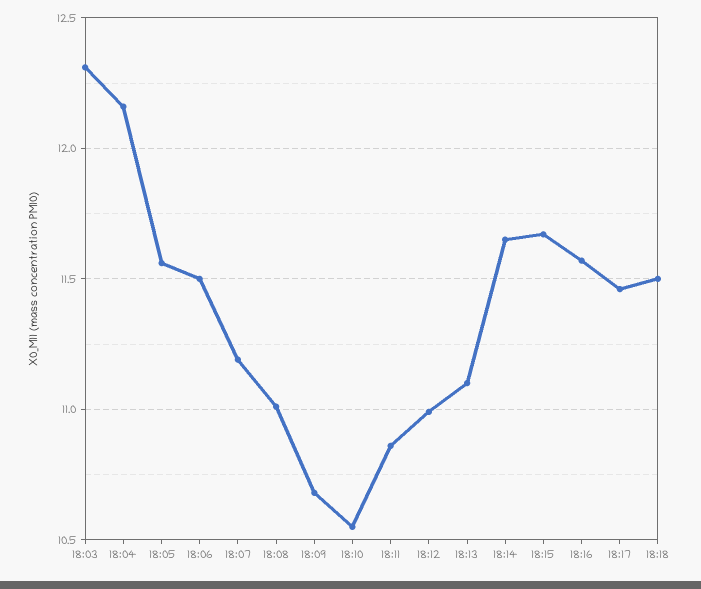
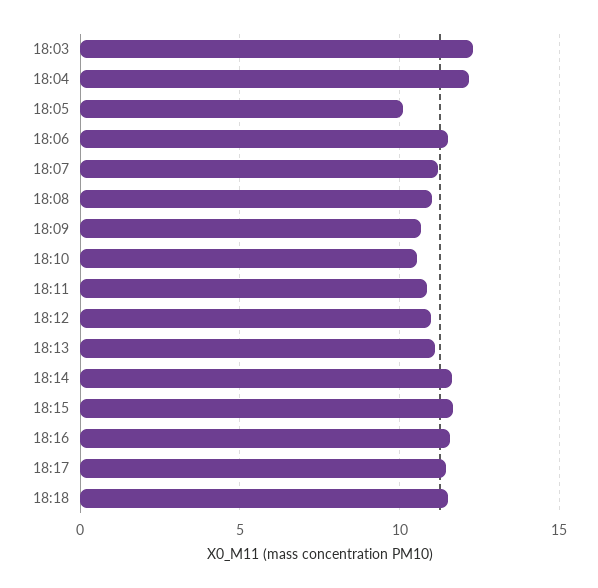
  {
    "18:03": 12.3,
    "18:04": 12.15,
-   "18:05": 11.55,
+   "18:05": 10,
    "18:06": 11.5,
    "18:07": 11.2,
    "18:08": 11,
    "18:09": 10.7,
    "18:10": 10.55,
    "18:11": 10.85,
    "18:12": 11,
    "18:13": 11.1,
    "18:14": 11.65,
    "18:15": 11.65,
    "18:16": 11.55,
    "18:17": 11.45,
    "18:18": 11.5
  }

